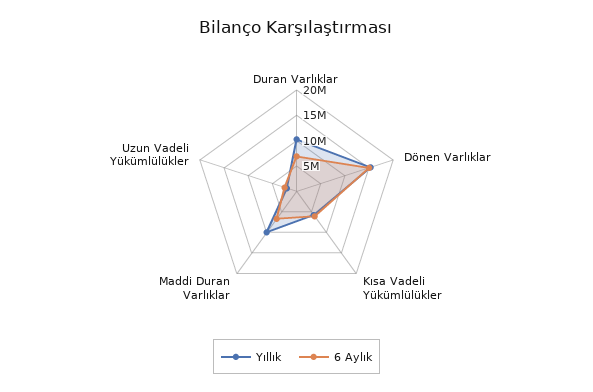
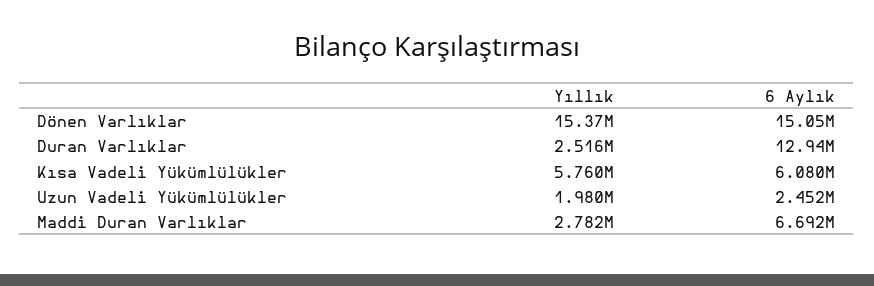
  {
    "Yıllık": {
-     "Duran Varlıklar": 10000000,
+     "Duran Varlıklar": 2516000,
      "Dönen Varlıklar": 15370000,
      "Kısa Vadeli Yükümlülükler": 5760000,
-     "Maddi Duran Varlıklar": 10000000,
+     "Maddi Duran Varlıklar": 2782000,
      "Uzun Vadeli Yükümlülükler": 1980000
    },
    "6 Aylık": {
-     "Duran Varlıklar": 7500000,
+     "Duran Varlıklar": 12940000,
      "Dönen Varlıklar": 15050000,
      "Kısa Vadeli Yükümlülükler": 6080000,
      "Maddi Duran Varlıklar": 6692000,
      "Uzun Vadeli Yükümlülükler": 2452000
    }
  }

